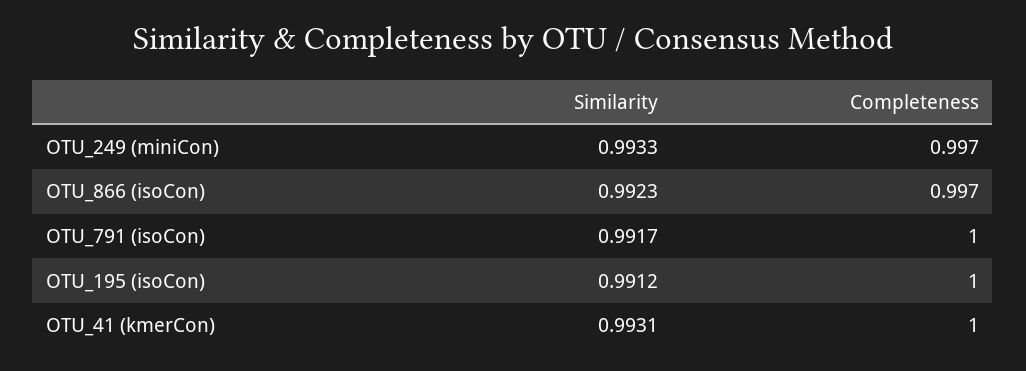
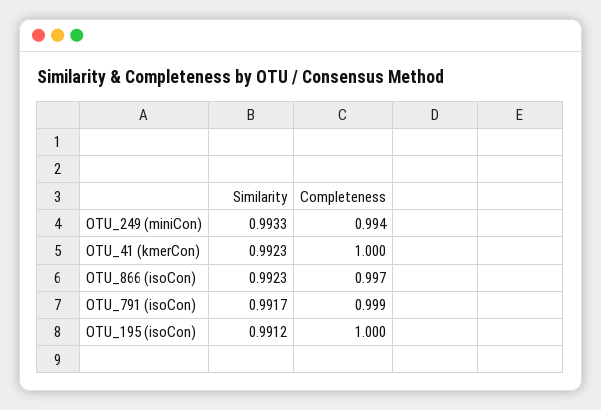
  {
    "Similarity": {
      "OTU_249 (miniCon)": 0.9933,
      "OTU_866 (isoCon)": 0.9923,
      "OTU_791 (isoCon)": 0.9917,
      "OTU_195 (isoCon)": 0.9912,
-     "OTU_41 (kmerCon)": 0.9931
+     "OTU_41 (kmerCon)": 0.9923
    },
    "Completeness": {
-     "OTU_249 (miniCon)": 0.997,
+     "OTU_249 (miniCon)": 0.994,
      "OTU_866 (isoCon)": 0.997,
-     "OTU_791 (isoCon)": 1,
+     "OTU_791 (isoCon)": 0.999,
      "OTU_195 (isoCon)": 1,
      "OTU_41 (kmerCon)": 1
    }
  }

